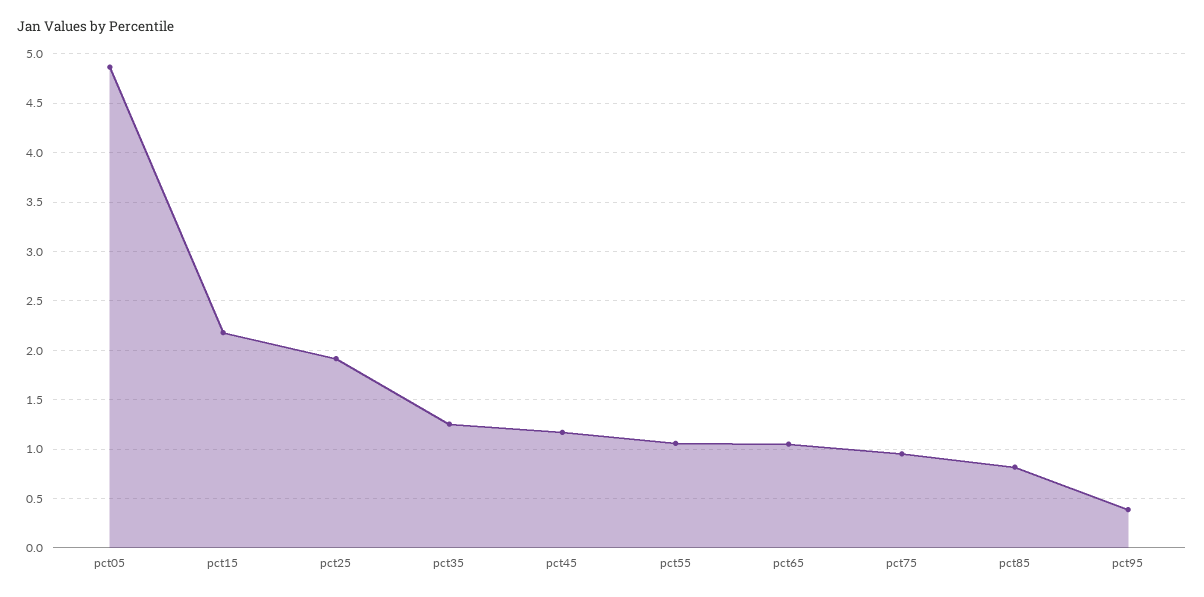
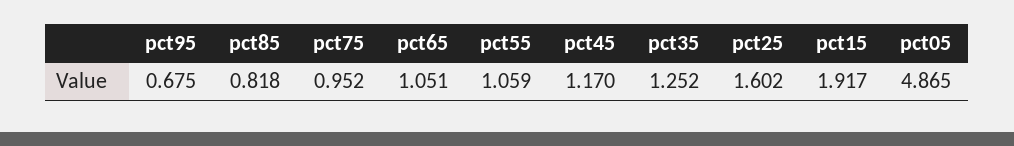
  {
    "pct05": 4.865,
-   "pct15": 2.2,
+   "pct15": 1.917,
-   "pct25": 1.9,
+   "pct25": 1.602,
    "pct35": 1.252,
    "pct45": 1.17,
    "pct55": 1.059,
    "pct65": 1.051,
    "pct75": 0.952,
    "pct85": 0.818,
-   "pct95": 0.4
+   "pct95": 0.675
  }

